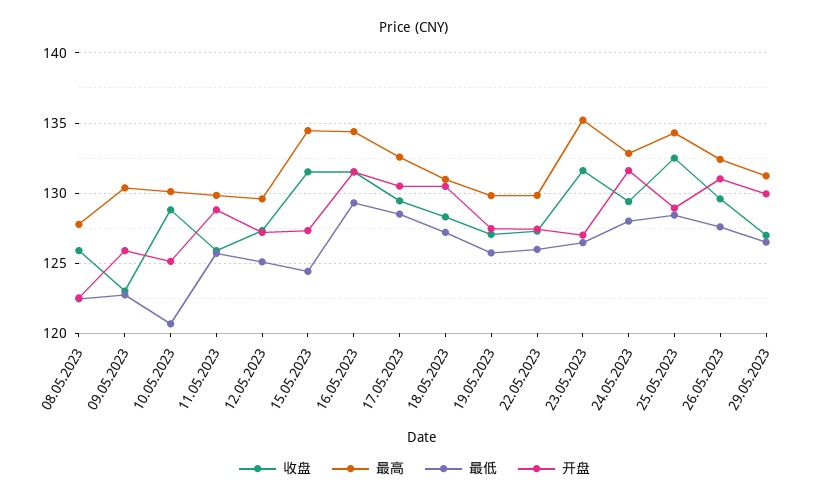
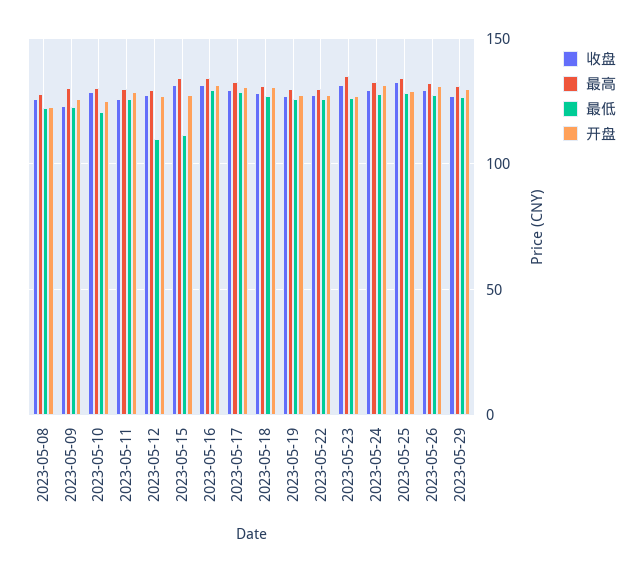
  {
    "收盘": {
      "08.05.2023": 126,
      "09.05.2023": 123,
      "10.05.2023": 129,
      "11.05.2023": 126,
      "12.05.2023": 127.5,
      "15.05.2023": 131.5,
      "16.05.2023": 131.5,
      "17.05.2023": 129.5,
      "18.05.2023": 128.5,
      "19.05.2023": 127,
      "22.05.2023": 127.5,
      "23.05.2023": 131.5,
      "24.05.2023": 129.5,
      "25.05.2023": 132.5,
      "26.05.2023": 129.5,
      "29.05.2023": 127
    },
    "最高": {
      "08.05.2023": 128,
      "09.05.2023": 130.5,
      "10.05.2023": 130,
      "11.05.2023": 130,
      "12.05.2023": 129.5,
      "15.05.2023": 134.5,
      "16.05.2023": 134.5,
      "17.05.2023": 132.5,
      "18.05.2023": 131,
      "19.05.2023": 130,
      "22.05.2023": 130,
      "23.05.2023": 135,
      "24.05.2023": 133,
      "25.05.2023": 134.5,
      "26.05.2023": 132.5,
      "29.05.2023": 131
    },
    "最低": {
      "08.05.2023": 122.5,
      "09.05.2023": 123,
      "10.05.2023": 120.5,
      "11.05.2023": 125.5,
-     "12.05.2023": 125,
+     "12.05.2023": 110,
-     "15.05.2023": 124.5,
+     "15.05.2023": 110,
      "16.05.2023": 129.5,
      "17.05.2023": 128.5,
      "18.05.2023": 127,
      "19.05.2023": 126,
      "22.05.2023": 126,
      "23.05.2023": 126.5,
      "24.05.2023": 128,
      "25.05.2023": 128.5,
      "26.05.2023": 127.5,
      "29.05.2023": 126.5
    },
    "开盘": {
      "08.05.2023": 122.5,
      "09.05.2023": 126,
      "10.05.2023": 125,
      "11.05.2023": 129,
      "12.05.2023": 127,
      "15.05.2023": 127.5,
      "16.05.2023": 131.5,
      "17.05.2023": 130.5,
      "18.05.2023": 130.5,
      "19.05.2023": 127.5,
      "22.05.2023": 127.5,
      "23.05.2023": 127,
      "24.05.2023": 131.5,
      "25.05.2023": 129,
      "26.05.2023": 131,
      "29.05.2023": 130
    }
  }

